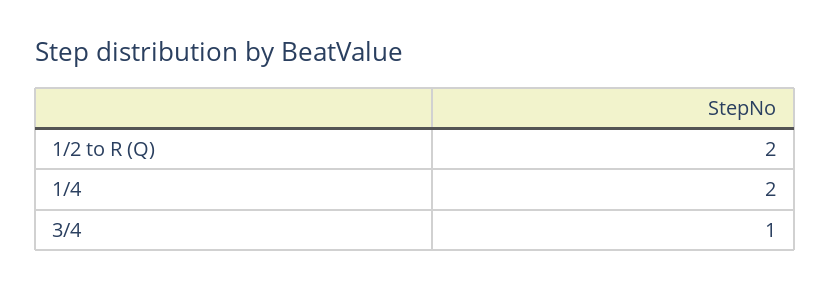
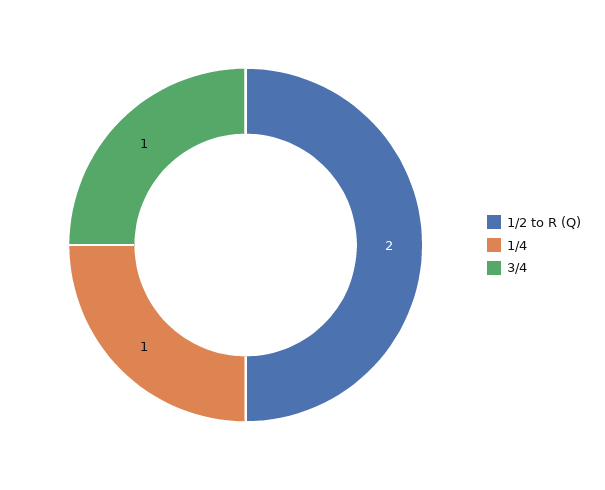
  {
    "1/2 to R (Q)": 2,
-   "1/4": 2,
+   "1/4": 1,
    "3/4": 1
  }

